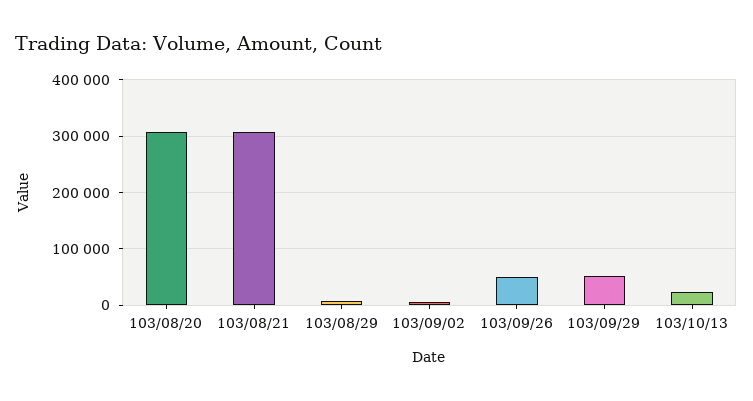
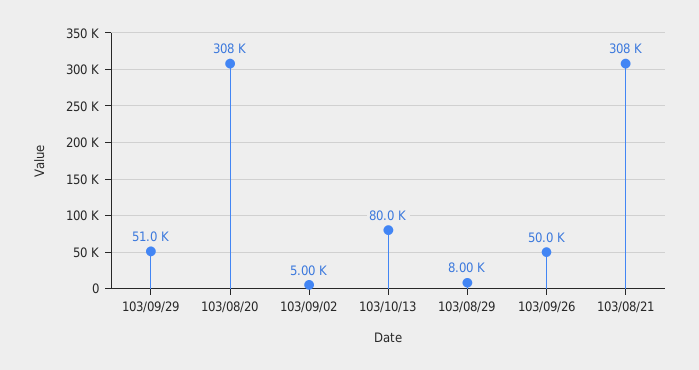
  {
    "103/08/20": 308000,
    "103/08/21": 308000,
    "103/08/29": 8000,
    "103/09/02": 5000,
    "103/09/26": 50000,
    "103/09/29": 51000,
-   "103/10/13": 20000
+   "103/10/13": 80000
  }

